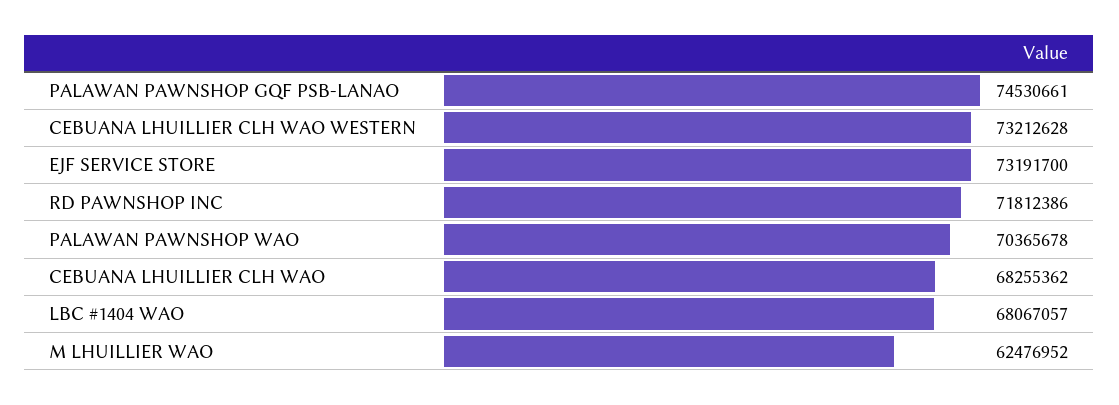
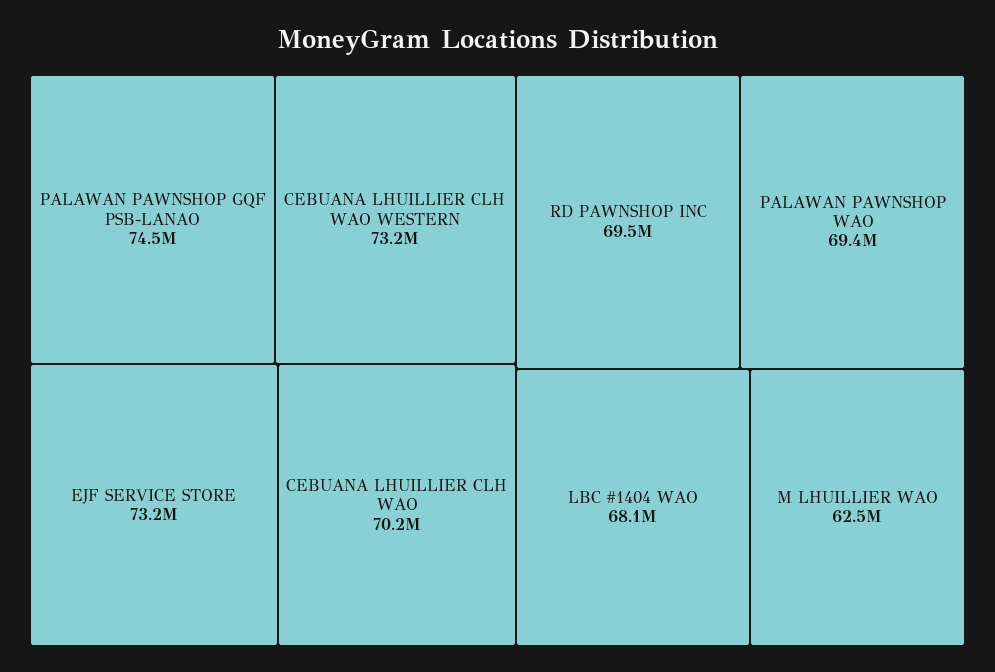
  {
    "PALAWAN PAWNSHOP GQF PSB-LANAO": 74530661,
    "CEBUANA LHUILLIER CLH WAO WESTERN": 73212628,
    "EJF SERVICE STORE": 73191700,
-   "RD PAWNSHOP INC": 71812386,
+   "RD PAWNSHOP INC": 69500000,
-   "PALAWAN PAWNSHOP WAO": 70365678,
+   "PALAWAN PAWNSHOP WAO": 69400000,
-   "CEBUANA LHUILLIER CLH WAO": 68255362,
+   "CEBUANA LHUILLIER CLH WAO": 70200000,
    "LBC #1404 WAO": 68067057,
    "M LHUILLIER WAO": 62476952
  }

